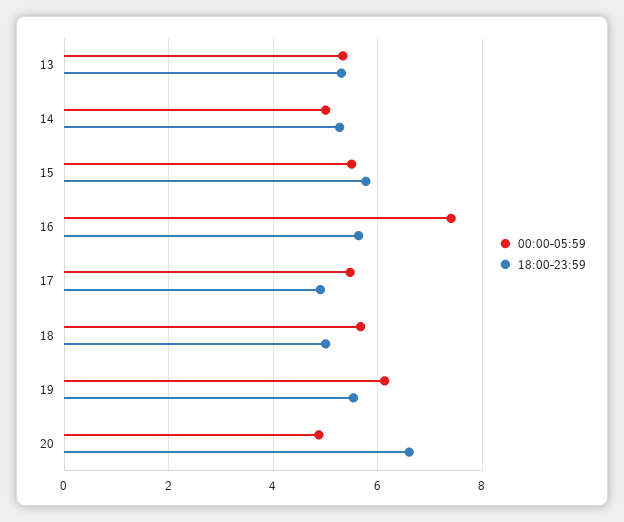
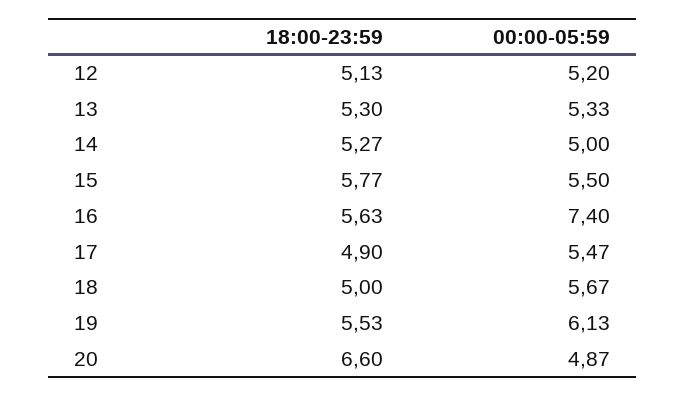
  {
    "00:00-05:59": {
      "13": 5.33,
      "14": 5,
      "15": 5.5,
      "16": 7.4,
      "17": 5.47,
      "18": 5.67,
      "19": 6.13,
-     "20": 4.87
+     "20": 4.87,
+     "12": 5.2
    },
    "18:00-23:59": {
      "13": 5.3,
      "14": 5.27,
      "15": 5.77,
      "16": 5.63,
      "17": 4.9,
      "18": 5,
      "19": 5.53,
-     "20": 6.6
+     "20": 6.6,
+     "12": 5.13
    }
  }

